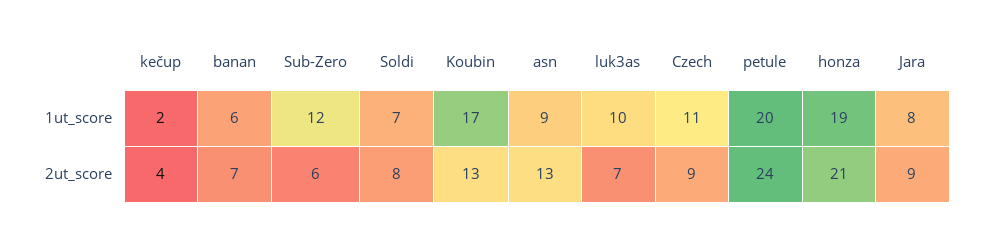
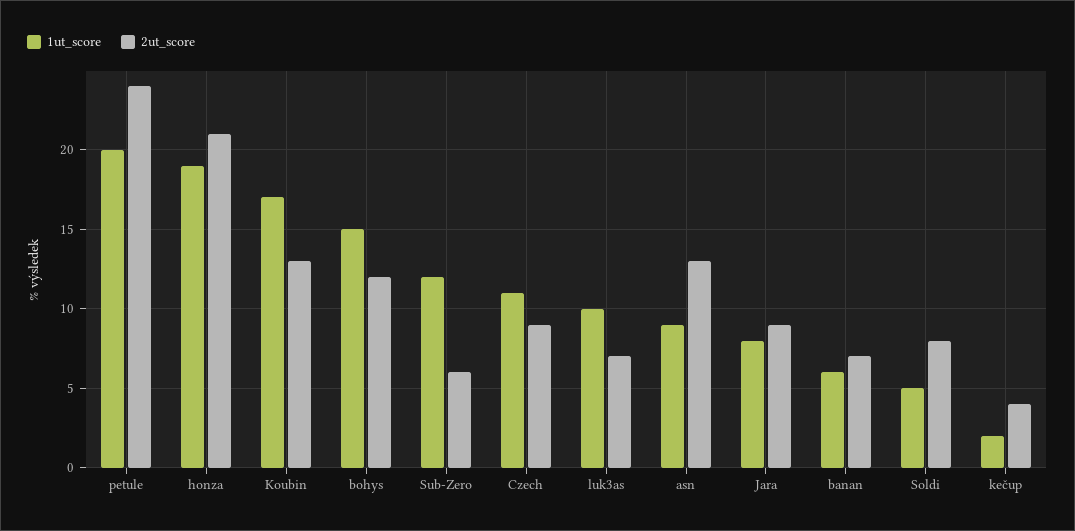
  {
    "1ut_score": {
      "kečup": 2,
      "banan": 6,
      "Sub-Zero": 12,
-     "Soldi": 7,
+     "Soldi": 5,
      "Koubin": 17,
      "asn": 9,
      "luk3as": 10,
      "Czech": 11,
      "petule": 20,
      "honza": 19,
-     "Jara": 8
+     "Jara": 8,
+     "bohys": 15
    },
    "2ut_score": {
      "kečup": 4,
      "banan": 7,
      "Sub-Zero": 6,
      "Soldi": 8,
      "Koubin": 13,
      "asn": 13,
      "luk3as": 7,
      "Czech": 9,
      "petule": 24,
      "honza": 21,
-     "Jara": 9
+     "Jara": 9,
+     "bohys": 12
    }
  }

